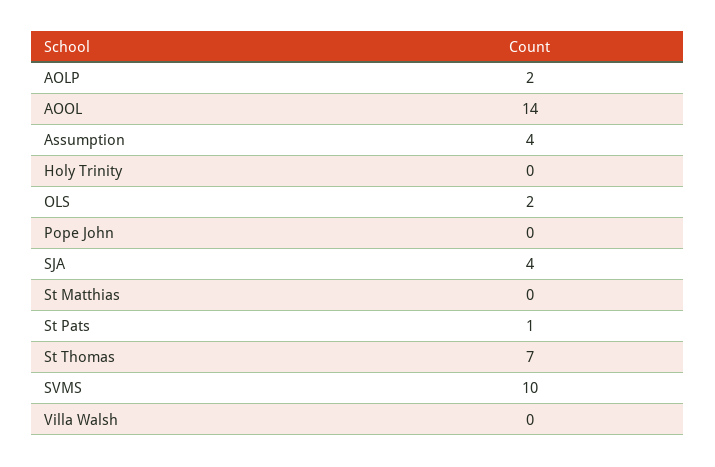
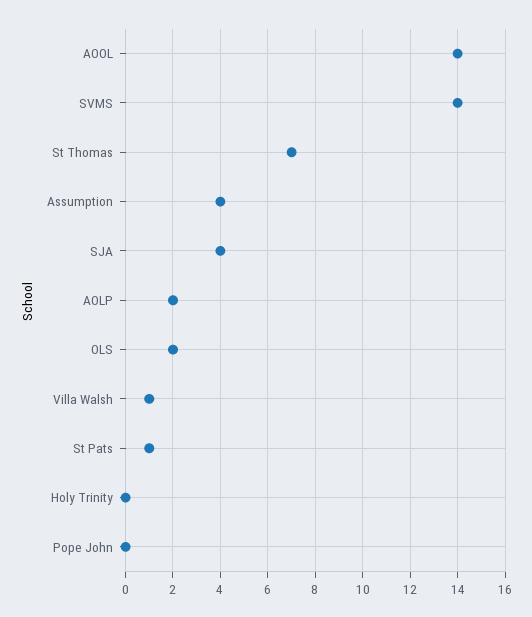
  {
    "AOLP": 2,
    "AOOL": 14,
    "Assumption": 4,
    "Holy Trinity": 0,
    "OLS": 2,
    "Pope John": 0,
    "SJA": 4,
-   "St Matthias": 0,
    "St Pats": 1,
    "St Thomas": 7,
-   "SVMS": 10,
+   "SVMS": 14,
-   "Villa Walsh": 0
+   "Villa Walsh": 1
  }

